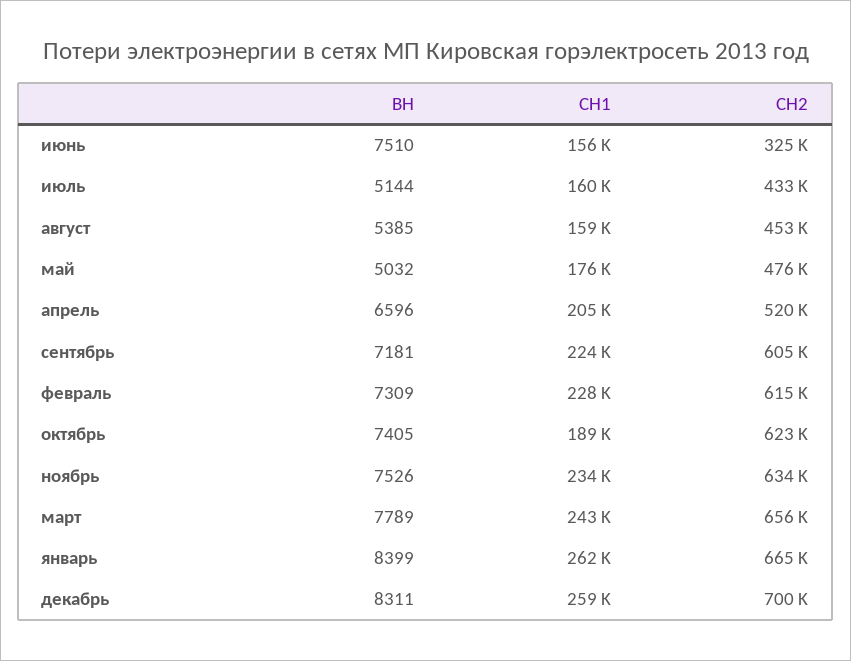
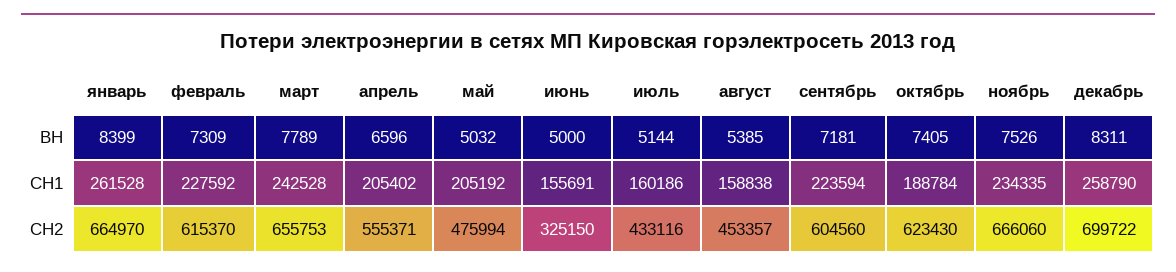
  {
    "ВН": {
-     "июнь": 7510,
+     "июнь": 5000,
      "июль": 5144,
      "август": 5385,
      "май": 5032,
      "апрель": 6596,
      "сентябрь": 7181,
      "февраль": 7309,
      "октябрь": 7405,
      "ноябрь": 7526,
      "март": 7789,
      "январь": 8399,
      "декабрь": 8311
    },
    "СН1": {
      "июнь": 155691,
      "июль": 160186,
      "август": 158838,
-     "май": 176000,
+     "май": 205192,
      "апрель": 205402,
      "сентябрь": 223594,
      "февраль": 227592,
      "октябрь": 188784,
      "ноябрь": 234335,
      "март": 242528,
      "январь": 261528,
      "декабрь": 258790
    },
    "СН2": {
      "июнь": 325150,
      "июль": 433116,
      "август": 453357,
      "май": 475994,
-     "апрель": 520000,
+     "апрель": 555371,
      "сентябрь": 604560,
      "февраль": 615370,
      "октябрь": 623430,
-     "ноябрь": 634000,
+     "ноябрь": 666060,
      "март": 655753,
      "январь": 664970,
      "декабрь": 699722
    }
  }

